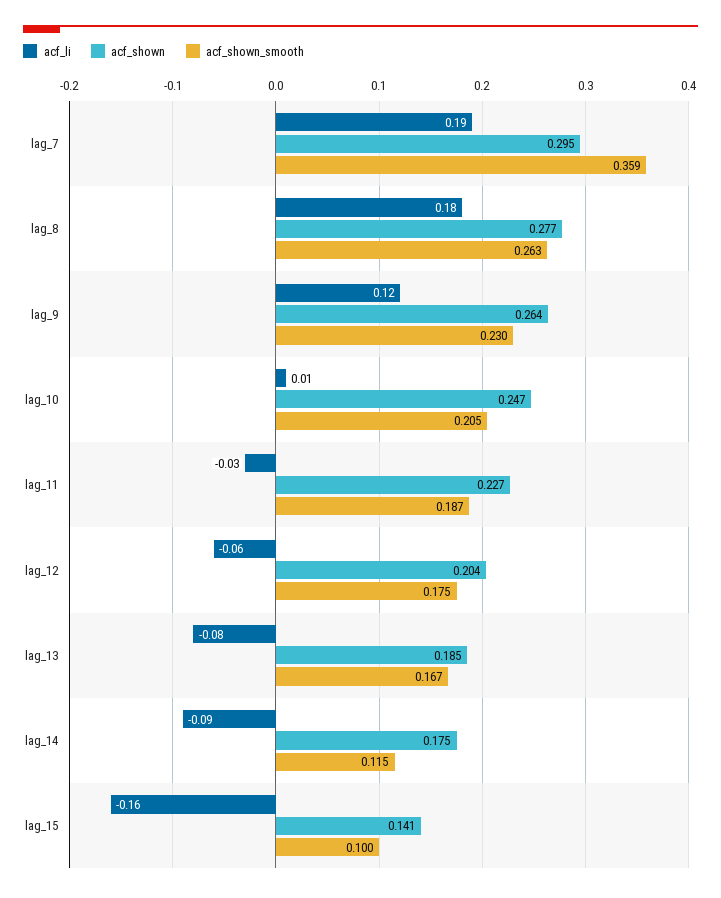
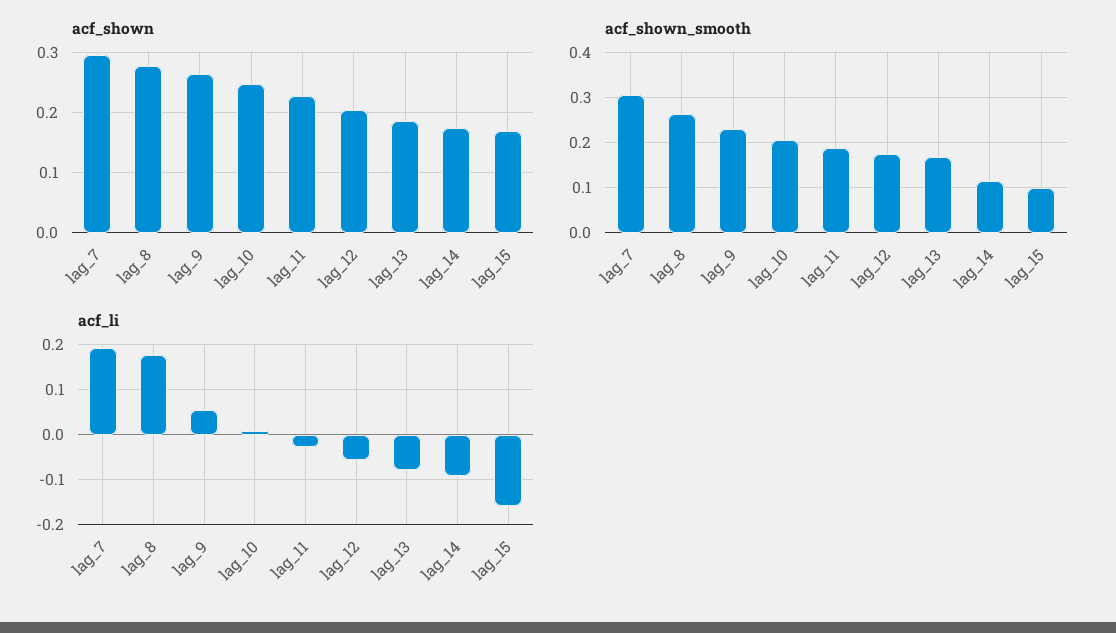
  {
    "acf_li": {
      "lag_7": 0.19,
      "lag_8": 0.18,
-     "lag_9": 0.12,
+     "lag_9": 0.06,
      "lag_10": 0.01,
      "lag_11": -0.03,
      "lag_12": -0.06,
      "lag_13": -0.08,
      "lag_14": -0.09,
      "lag_15": -0.16
    },
    "acf_shown": {
      "lag_7": 0.295,
      "lag_8": 0.277,
      "lag_9": 0.264,
      "lag_10": 0.247,
      "lag_11": 0.227,
      "lag_12": 0.204,
      "lag_13": 0.185,
      "lag_14": 0.175,
-     "lag_15": 0.141
+     "lag_15": 0.17
    },
    "acf_shown_smooth": {
-     "lag_7": 0.359,
+     "lag_7": 0.3,
      "lag_8": 0.263,
      "lag_9": 0.23,
      "lag_10": 0.205,
      "lag_11": 0.187,
      "lag_12": 0.175,
      "lag_13": 0.167,
      "lag_14": 0.115,
      "lag_15": 0.1
    }
  }

